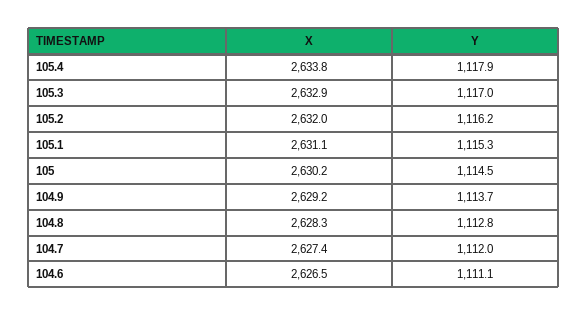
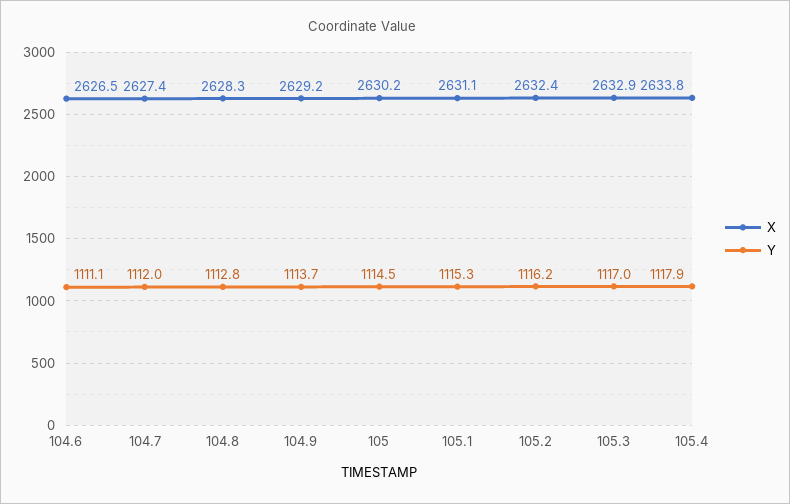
  {
    "X": {
      "105.4": 2633.8,
      "105.3": 2632.9,
-     "105.2": 2632,
+     "105.2": 2632.4,
      "105.1": 2631.1,
      "105": 2630.2,
      "104.9": 2629.2,
      "104.8": 2628.3,
      "104.7": 2627.4,
      "104.6": 2626.5
    },
    "Y": {
      "105.4": 1117.9,
      "105.3": 1117,
      "105.2": 1116.2,
      "105.1": 1115.3,
      "105": 1114.5,
      "104.9": 1113.7,
      "104.8": 1112.8,
      "104.7": 1112,
      "104.6": 1111.1
    }
  }

